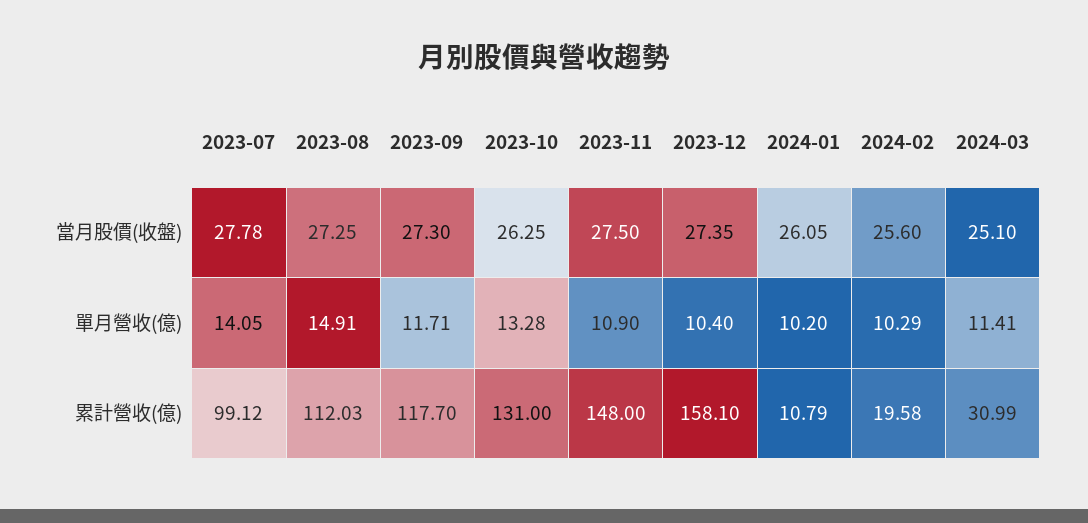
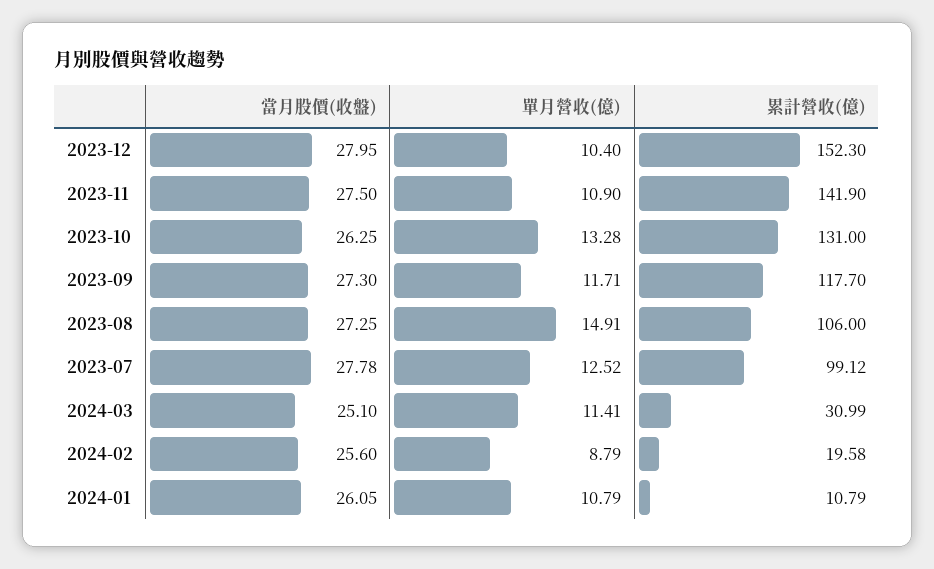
  {
    "2023-07": {
      "當月股價(收盤)": 27.78,
-     "單月營收(億)": 14.05,
+     "單月營收(億)": 12.52,
      "累計營收(億)": 99.12
    },
    "2023-08": {
      "當月股價(收盤)": 27.25,
      "單月營收(億)": 14.91,
-     "累計營收(億)": 112.03
+     "累計營收(億)": 106
    },
    "2023-09": {
      "當月股價(收盤)": 27.3,
      "單月營收(億)": 11.71,
      "累計營收(億)": 117.7
    },
    "2023-10": {
      "當月股價(收盤)": 26.25,
      "單月營收(億)": 13.28,
      "累計營收(億)": 131
    },
    "2023-11": {
      "當月股價(收盤)": 27.5,
      "單月營收(億)": 10.9,
-     "累計營收(億)": 148
+     "累計營收(億)": 141.9
    },
    "2023-12": {
-     "當月股價(收盤)": 27.35,
+     "當月股價(收盤)": 27.95,
      "單月營收(億)": 10.4,
-     "累計營收(億)": 158.1
+     "累計營收(億)": 152.3
    },
    "2024-01": {
      "當月股價(收盤)": 26.05,
-     "單月營收(億)": 10.2,
+     "單月營收(億)": 10.79,
      "累計營收(億)": 10.79
    },
    "2024-02": {
      "當月股價(收盤)": 25.6,
-     "單月營收(億)": 10.29,
+     "單月營收(億)": 8.79,
      "累計營收(億)": 19.58
    },
    "2024-03": {
      "當月股價(收盤)": 25.1,
      "單月營收(億)": 11.41,
      "累計營收(億)": 30.99
    }
  }

